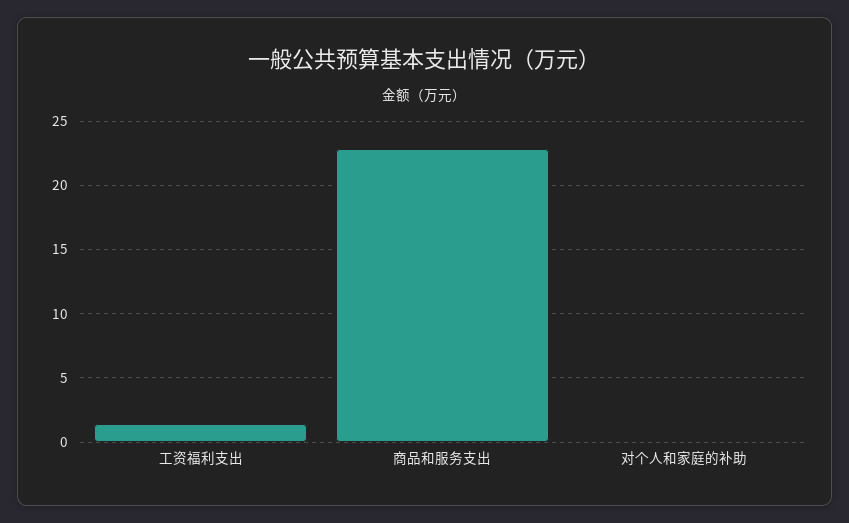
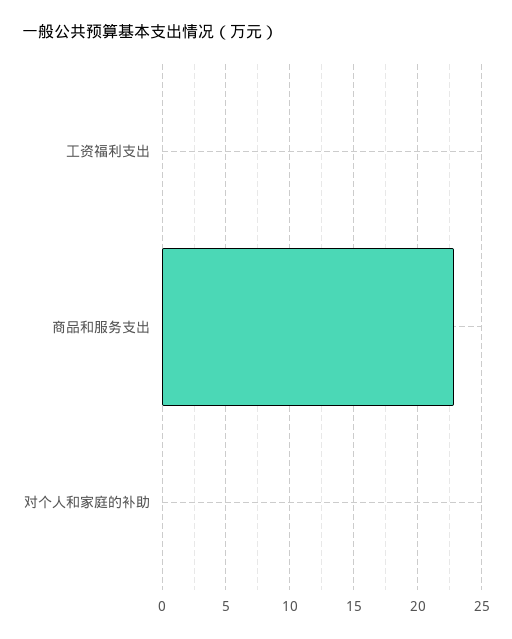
  {
-   "工资福利支出": 1.5,
+   "工资福利支出": 0,
    "商品和服务支出": 23,
    "对个人和家庭的补助": 0
  }

